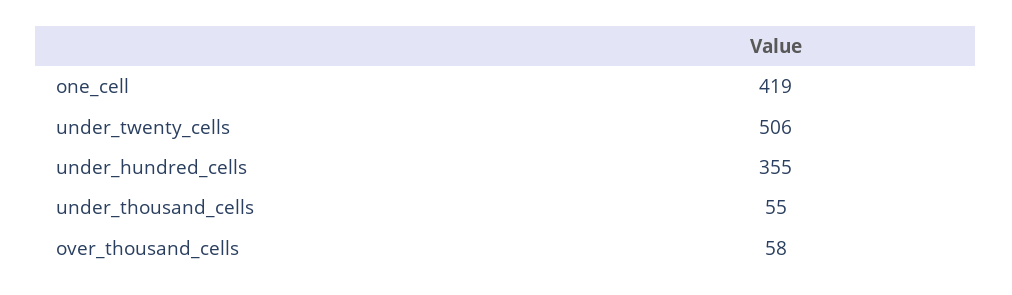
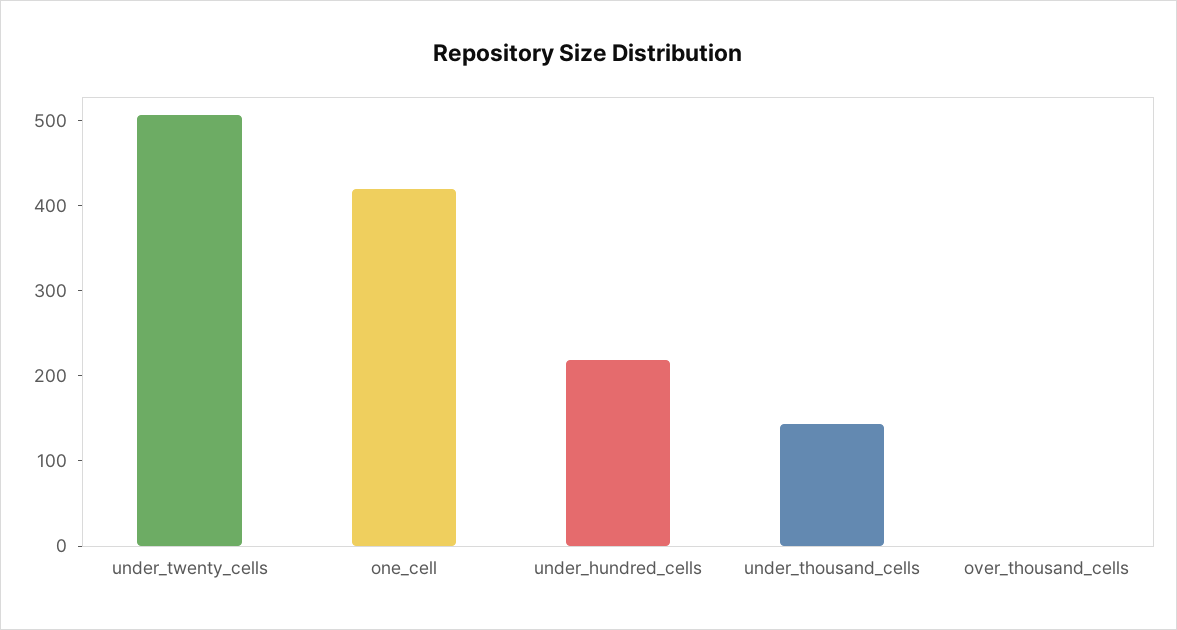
  {
    "one_cell": 419,
    "under_twenty_cells": 506,
-   "under_hundred_cells": 355,
+   "under_hundred_cells": 220,
-   "under_thousand_cells": 55,
+   "under_thousand_cells": 140,
-   "over_thousand_cells": 58
+   "over_thousand_cells": 0
  }

